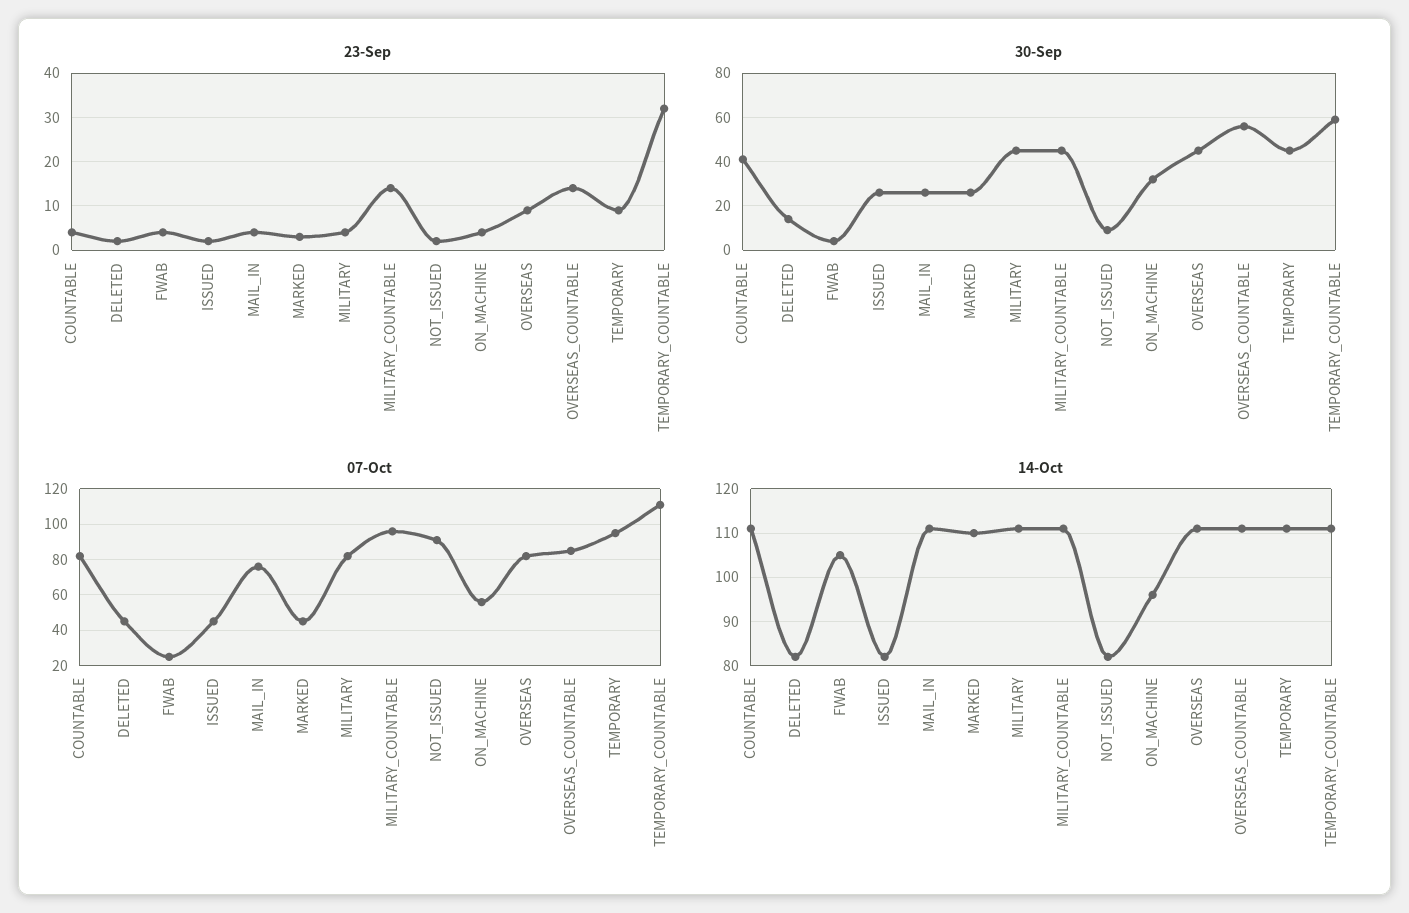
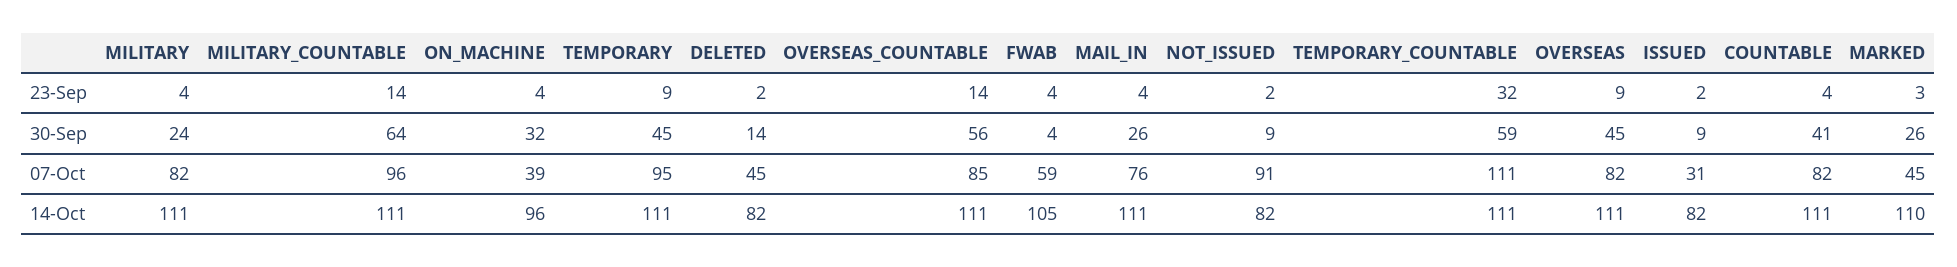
  {
    "23-Sep": {
      "COUNTABLE": 4,
      "DELETED": 2,
      "FWAB": 4,
      "ISSUED": 2,
      "MAIL_IN": 4,
      "MARKED": 3,
      "MILITARY": 4,
      "MILITARY_COUNTABLE": 14,
      "NOT_ISSUED": 2,
      "ON_MACHINE": 4,
      "OVERSEAS": 9,
      "OVERSEAS_COUNTABLE": 14,
      "TEMPORARY": 9,
      "TEMPORARY_COUNTABLE": 32
    },
    "30-Sep": {
      "COUNTABLE": 41,
      "DELETED": 14,
      "FWAB": 4,
-     "ISSUED": 25,
+     "ISSUED": 9,
      "MAIL_IN": 26,
      "MARKED": 26,
-     "MILITARY": 45,
+     "MILITARY": 24,
-     "MILITARY_COUNTABLE": 45,
+     "MILITARY_COUNTABLE": 64,
      "NOT_ISSUED": 9,
      "ON_MACHINE": 32,
      "OVERSEAS": 45,
      "OVERSEAS_COUNTABLE": 56,
      "TEMPORARY": 45,
      "TEMPORARY_COUNTABLE": 59
    },
    "07-Oct": {
      "COUNTABLE": 82,
      "DELETED": 45,
-     "FWAB": 25,
+     "FWAB": 59,
-     "ISSUED": 45,
+     "ISSUED": 31,
      "MAIL_IN": 76,
      "MARKED": 45,
      "MILITARY": 82,
      "MILITARY_COUNTABLE": 96,
      "NOT_ISSUED": 91,
-     "ON_MACHINE": 55,
+     "ON_MACHINE": 39,
      "OVERSEAS": 82,
      "OVERSEAS_COUNTABLE": 85,
      "TEMPORARY": 95,
      "TEMPORARY_COUNTABLE": 111
    },
    "14-Oct": {
      "COUNTABLE": 111,
      "DELETED": 82,
      "FWAB": 105,
      "ISSUED": 82,
      "MAIL_IN": 111,
      "MARKED": 110,
      "MILITARY": 111,
      "MILITARY_COUNTABLE": 111,
      "NOT_ISSUED": 82,
      "ON_MACHINE": 96,
      "OVERSEAS": 111,
      "OVERSEAS_COUNTABLE": 111,
      "TEMPORARY": 111,
      "TEMPORARY_COUNTABLE": 111
    }
  }

